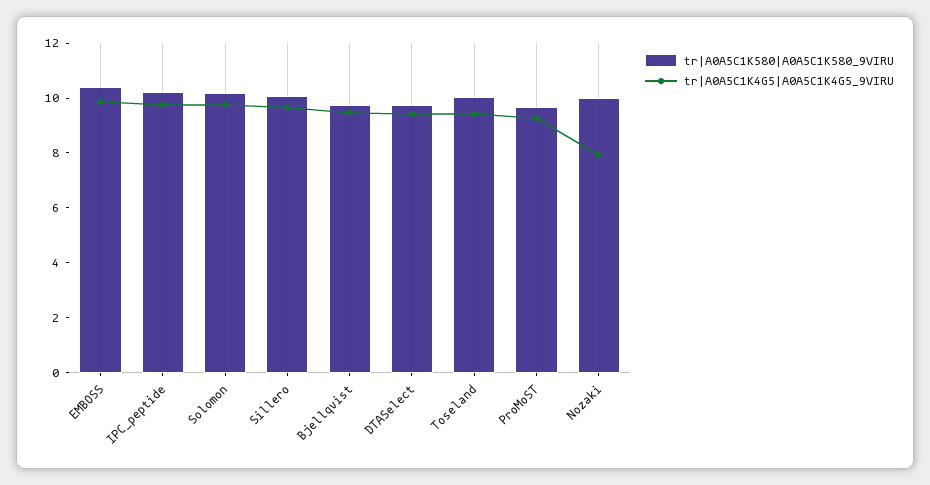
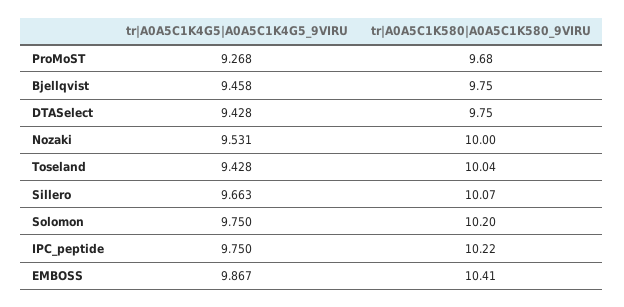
  {
    "tr|A0A5C1K580|A0A5C1K580_9VIRU": {
      "EMBOSS": 10.41,
      "IPC_peptide": 10.22,
      "Solomon": 10.2,
      "Sillero": 10.07,
      "Bjellqvist": 9.75,
      "DTASelect": 9.75,
      "Toseland": 10.04,
      "ProMoST": 9.68,
      "Nozaki": 10
    },
    "tr|A0A5C1K4G5|A0A5C1K4G5_9VIRU": {
      "EMBOSS": 9.867,
      "IPC_peptide": 9.75,
      "Solomon": 9.75,
      "Sillero": 9.663,
      "Bjellqvist": 9.458,
      "DTASelect": 9.428,
      "Toseland": 9.428,
      "ProMoST": 9.268,
-     "Nozaki": 8
+     "Nozaki": 9.531
    }
  }

